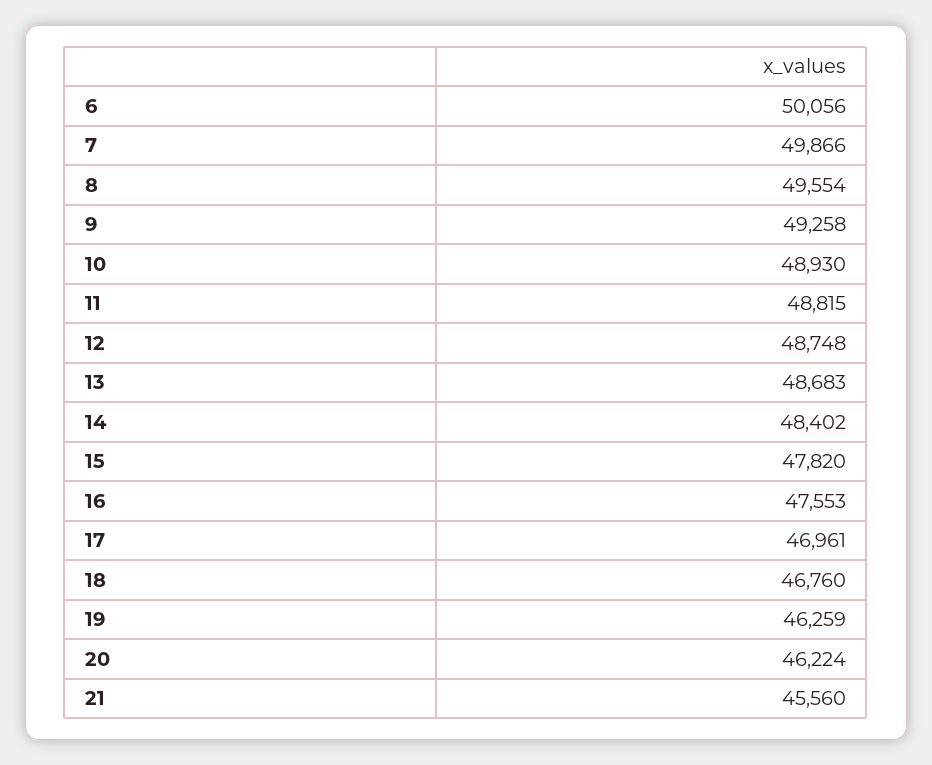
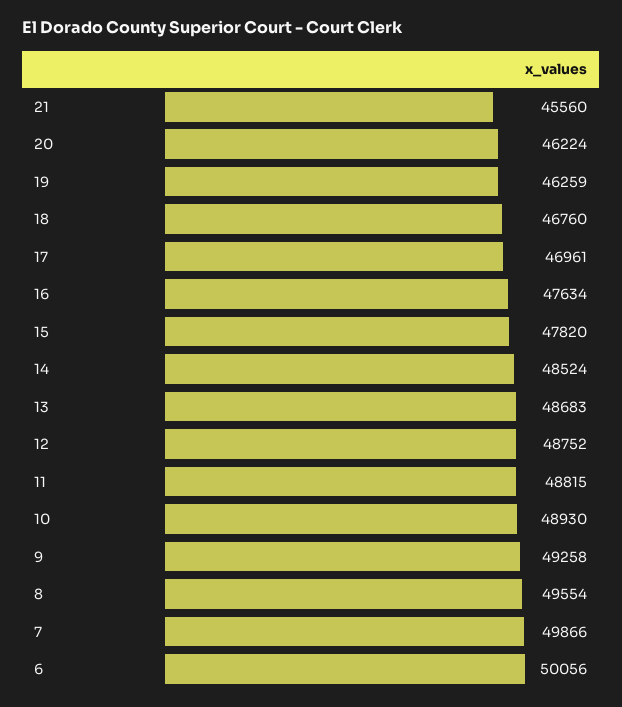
  {
    "6": 50056,
    "7": 49866,
    "8": 49554,
    "9": 49258,
    "10": 48930,
    "11": 48815,
-   "12": 48748,
+   "12": 48752,
    "13": 48683,
-   "14": 48402,
+   "14": 48524,
    "15": 47820,
-   "16": 47553,
+   "16": 47634,
    "17": 46961,
    "18": 46760,
    "19": 46259,
    "20": 46224,
    "21": 45560
  }

